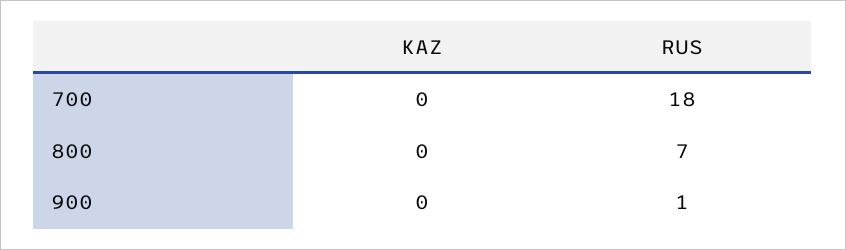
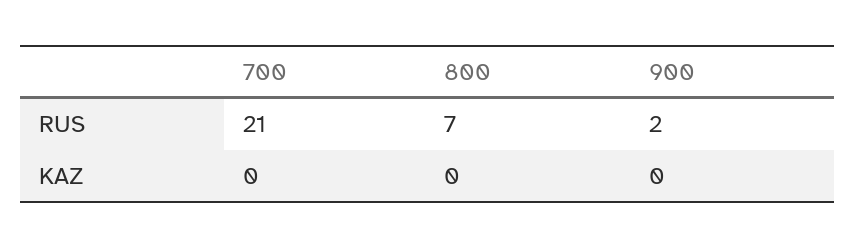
  {
    "KAZ": {
      "700": 0,
      "800": 0,
      "900": 0
    },
    "RUS": {
-     "700": 18,
+     "700": 21,
      "800": 7,
-     "900": 1
+     "900": 2
    }
  }

